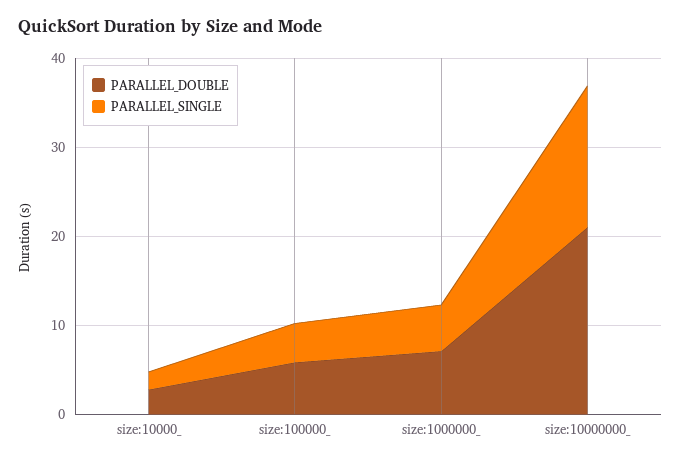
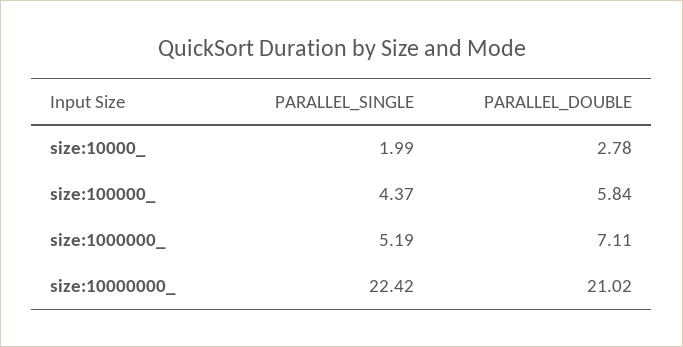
  {
    "PARALLEL_DOUBLE": {
      "size:10000_": 2.78,
      "size:100000_": 5.84,
      "size:1000000_": 7.11,
      "size:10000000_": 21.02
    },
    "PARALLEL_SINGLE": {
      "size:10000_": 1.99,
      "size:100000_": 4.37,
      "size:1000000_": 5.19,
-     "size:10000000_": 16
+     "size:10000000_": 22.42
    }
  }

